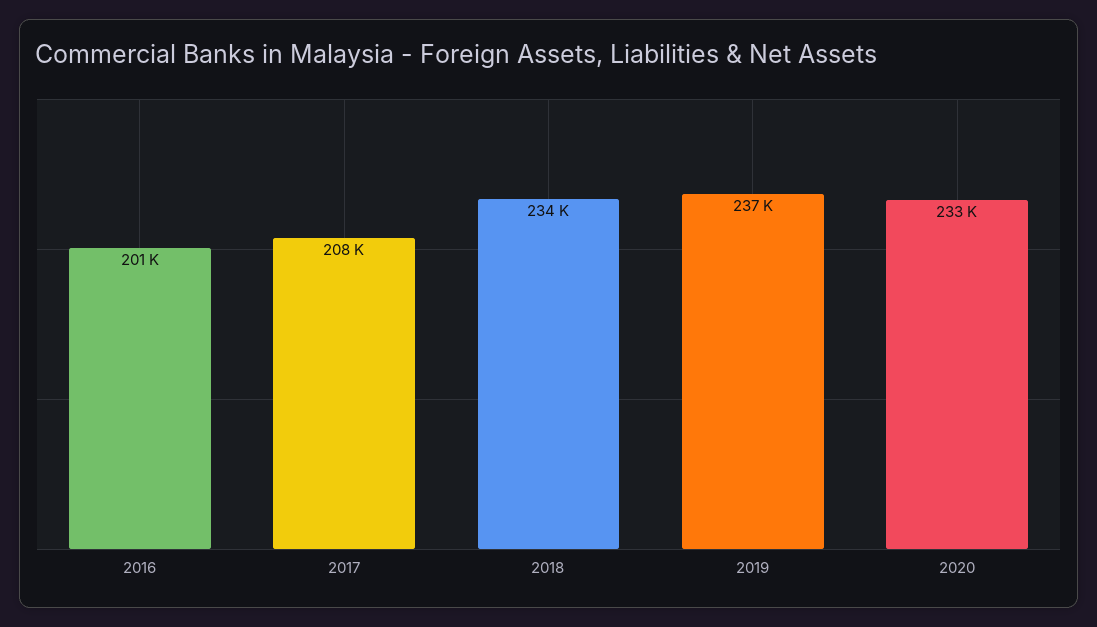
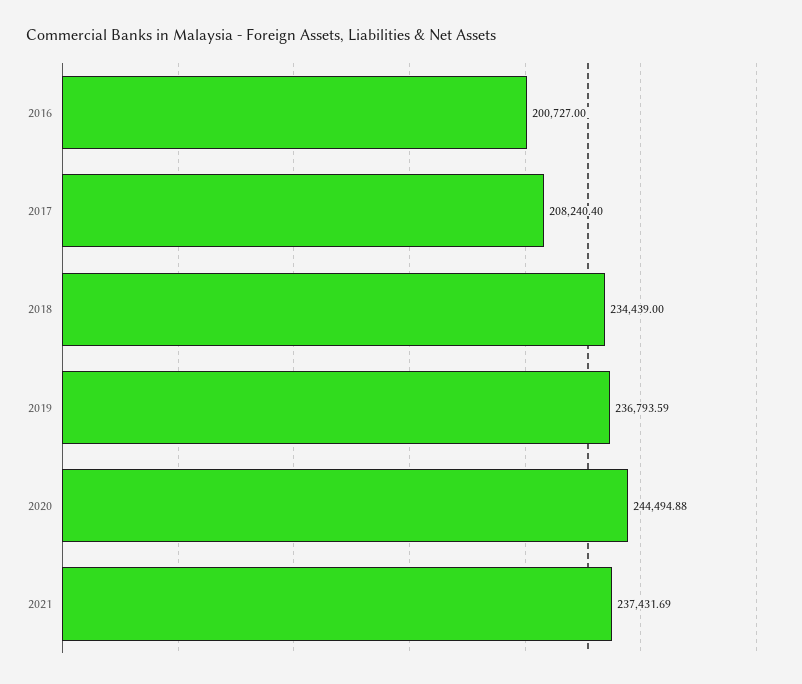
  {
    "2016": 200727,
    "2017": 208240.4,
    "2018": 234439,
    "2019": 236793.59,
-   "2020": 233000
+   "2020": 244494.88,
+   "2021": 237431.69
  }

